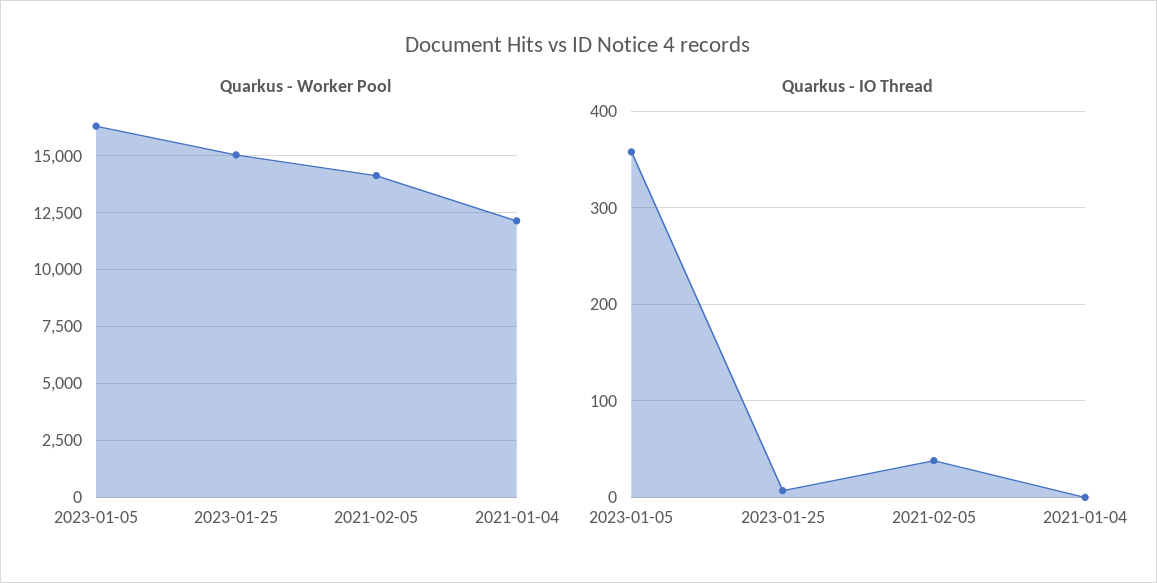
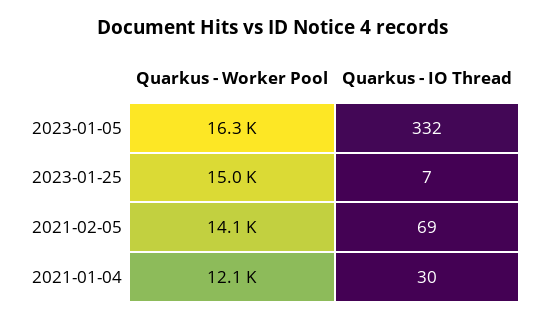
  {
    "Quarkus - Worker Pool": {
      "2023-01-05": 16300,
      "2023-01-25": 15000,
      "2021-02-05": 14100,
      "2021-01-04": 12100
    },
    "Quarkus - IO Thread": {
-     "2023-01-05": 360,
+     "2023-01-05": 332,
      "2023-01-25": 7,
-     "2021-02-05": 40,
+     "2021-02-05": 69,
-     "2021-01-04": 0
+     "2021-01-04": 30
    }
  }

